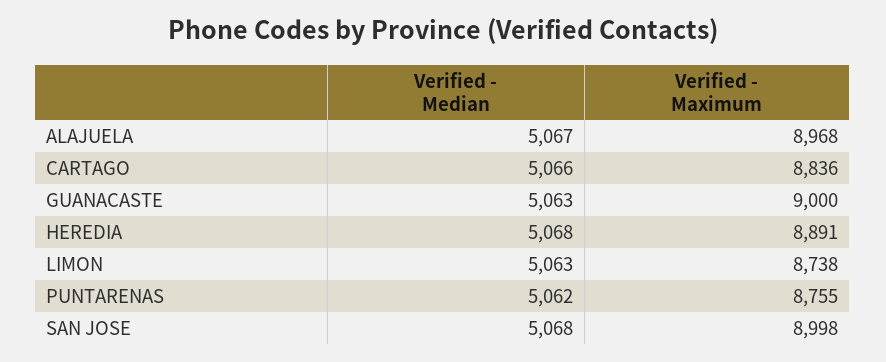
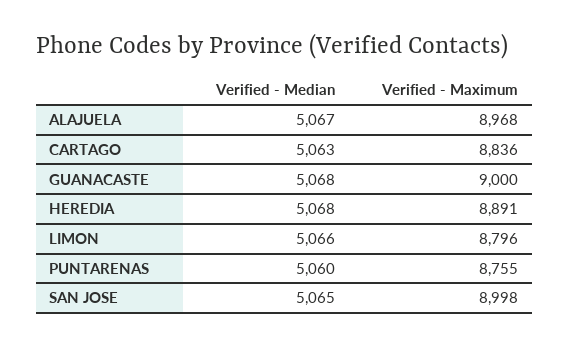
  {
    "Verified - Median": {
      "ALAJUELA": 5067,
-     "CARTAGO": 5066,
+     "CARTAGO": 5063,
-     "GUANACASTE": 5063,
+     "GUANACASTE": 5068,
      "HEREDIA": 5068,
-     "LIMON": 5063,
+     "LIMON": 5066,
-     "PUNTARENAS": 5062,
+     "PUNTARENAS": 5060,
-     "SAN JOSE": 5068
+     "SAN JOSE": 5065
    },
    "Verified - Maximum": {
      "ALAJUELA": 8968,
      "CARTAGO": 8836,
      "GUANACASTE": 9000,
      "HEREDIA": 8891,
-     "LIMON": 8738,
+     "LIMON": 8796,
      "PUNTARENAS": 8755,
      "SAN JOSE": 8998
    }
  }

